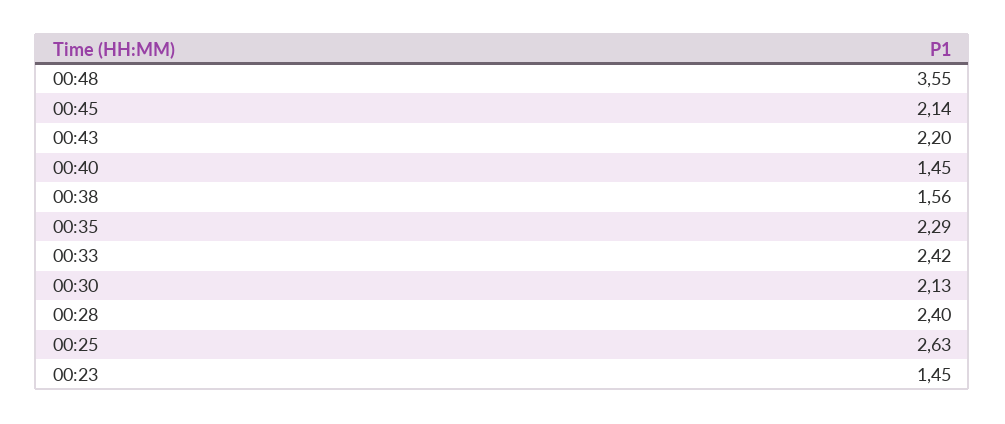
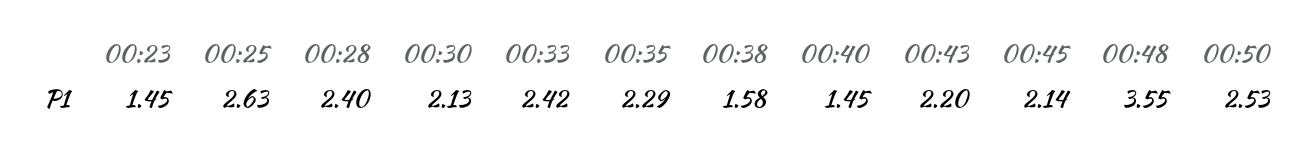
  {
    "00:48": 3.55,
    "00:45": 2.14,
    "00:43": 2.2,
    "00:40": 1.45,
-   "00:38": 1.56,
+   "00:38": 1.58,
    "00:35": 2.29,
    "00:33": 2.42,
    "00:30": 2.13,
    "00:28": 2.4,
    "00:25": 2.63,
-   "00:23": 1.45
+   "00:23": 1.45,
+   "00:50": 2.53
  }

